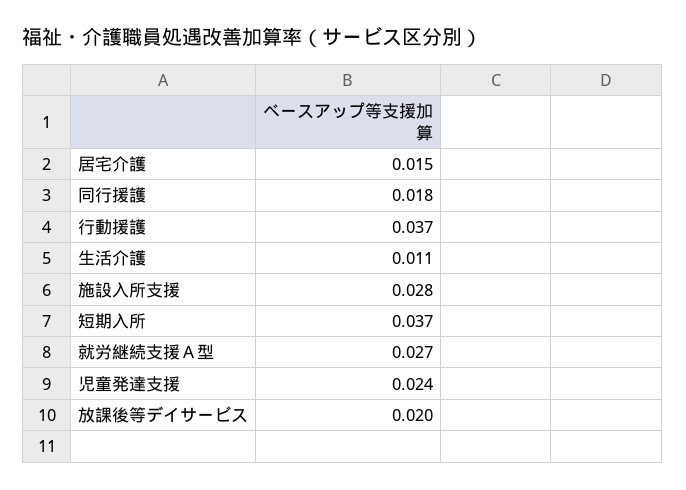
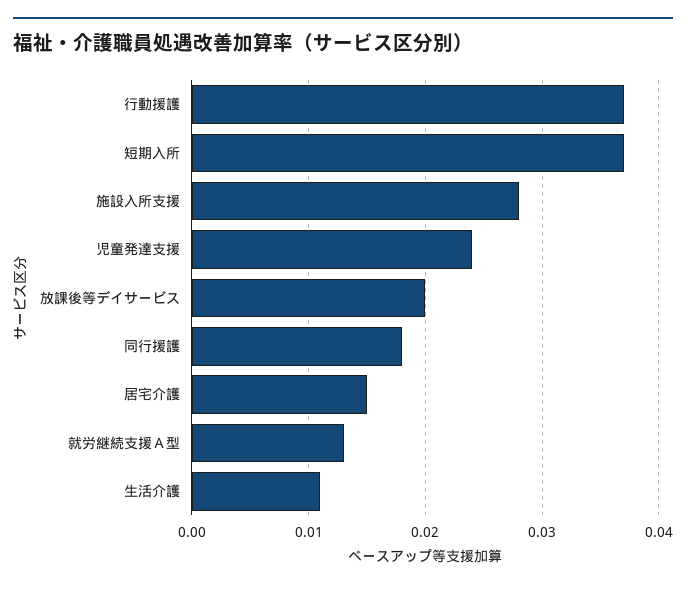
  {
    "居宅介護": 0.015,
    "同行援護": 0.018,
    "行動援護": 0.037,
    "生活介護": 0.011,
    "施設入所支援": 0.028,
    "短期入所": 0.037,
-   "就労継続支援Ａ型": 0.027,
+   "就労継続支援Ａ型": 0.013,
    "児童発達支援": 0.024,
    "放課後等デイサービス": 0.02
  }

